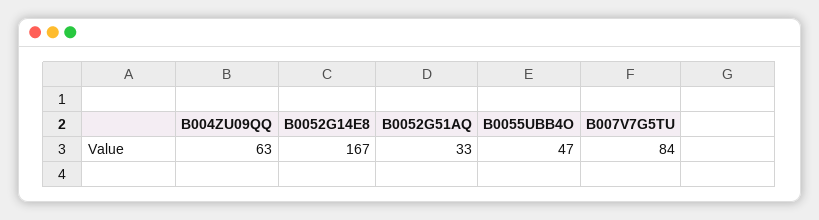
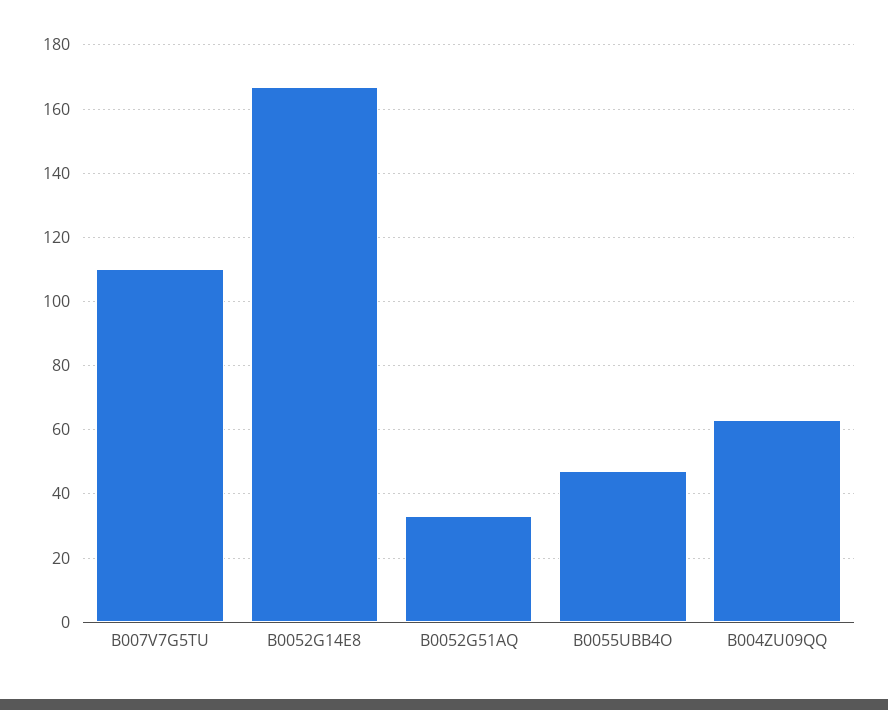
  {
    "B004ZU09QQ": 63,
    "B0052G14E8": 167,
    "B0052G51AQ": 33,
    "B0055UBB4O": 47,
-   "B007V7G5TU": 84
+   "B007V7G5TU": 110
  }

